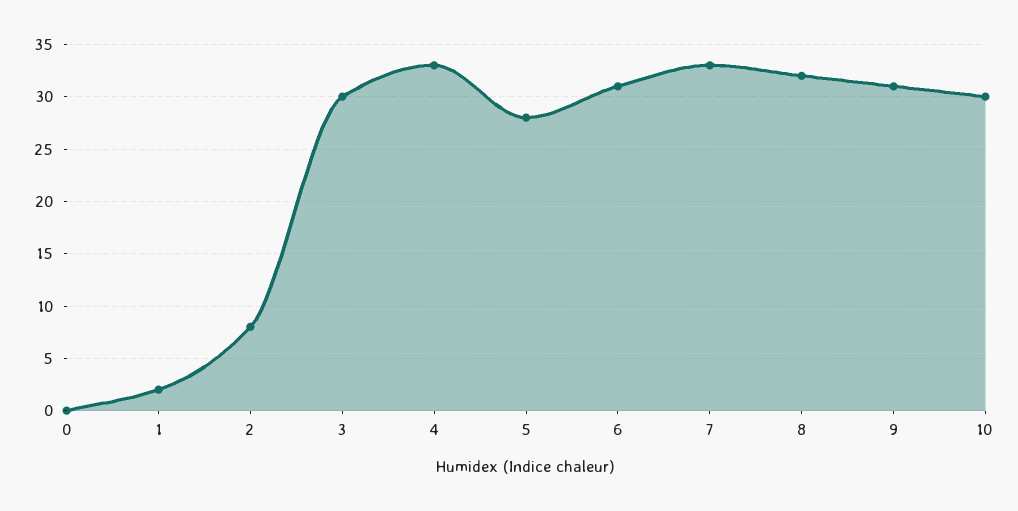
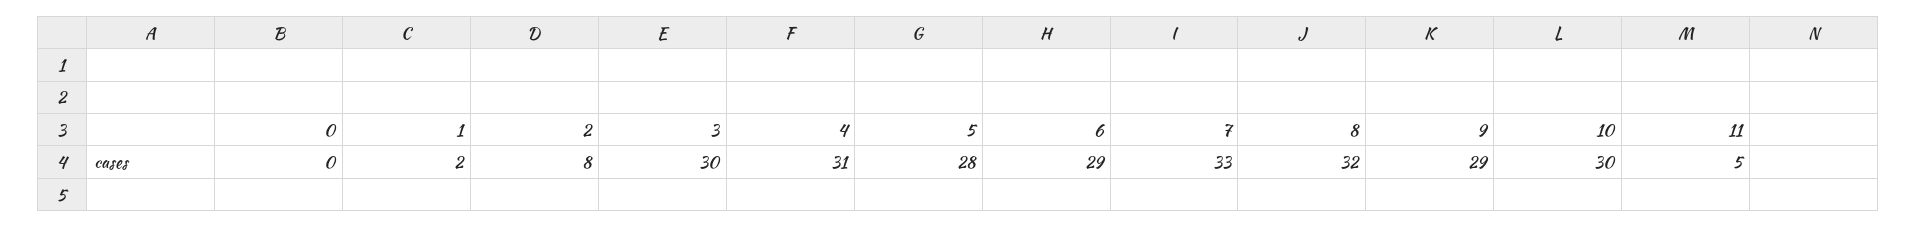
  {
    "0": 0,
    "1": 2,
    "2": 8,
    "3": 30,
-   "4": 33,
+   "4": 31,
    "5": 28,
-   "6": 31,
+   "6": 29,
    "7": 33,
    "8": 32,
-   "9": 31,
+   "9": 29,
-   "10": 30
+   "10": 30,
+   "11": 5
  }

